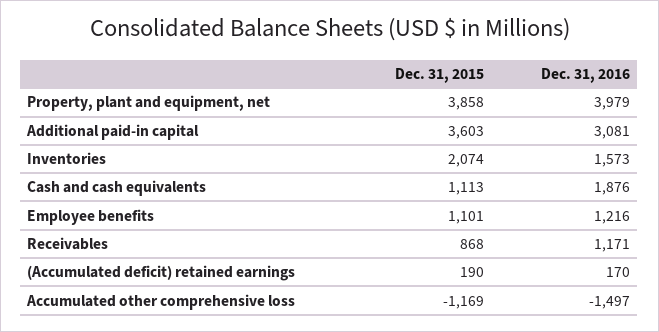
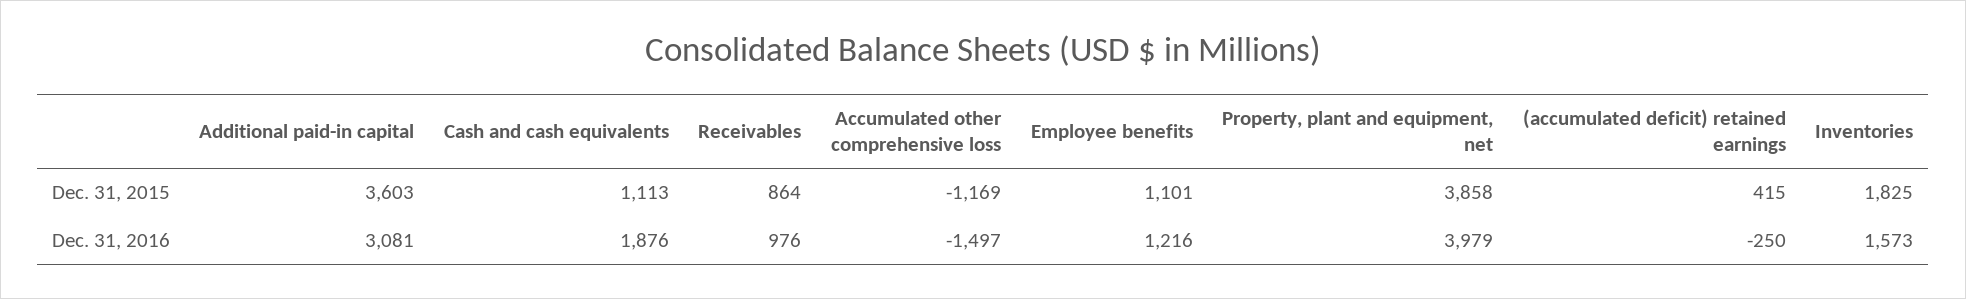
  {
    "Dec. 31, 2015": {
      "Property, plant and equipment, net": 3858,
      "Additional paid-in capital": 3603,
-     "Inventories": 2074,
+     "Inventories": 1825,
      "Cash and cash equivalents": 1113,
      "Employee benefits": 1101,
-     "Receivables": 868,
+     "Receivables": 864,
-     "(Accumulated deficit) retained earnings": 190,
+     "(Accumulated deficit) retained earnings": 415,
      "Accumulated other comprehensive loss": -1169
    },
    "Dec. 31, 2016": {
      "Property, plant and equipment, net": 3979,
      "Additional paid-in capital": 3081,
      "Inventories": 1573,
      "Cash and cash equivalents": 1876,
      "Employee benefits": 1216,
-     "Receivables": 1171,
+     "Receivables": 976,
-     "(Accumulated deficit) retained earnings": 170,
+     "(Accumulated deficit) retained earnings": -250,
      "Accumulated other comprehensive loss": -1497
    }
  }

